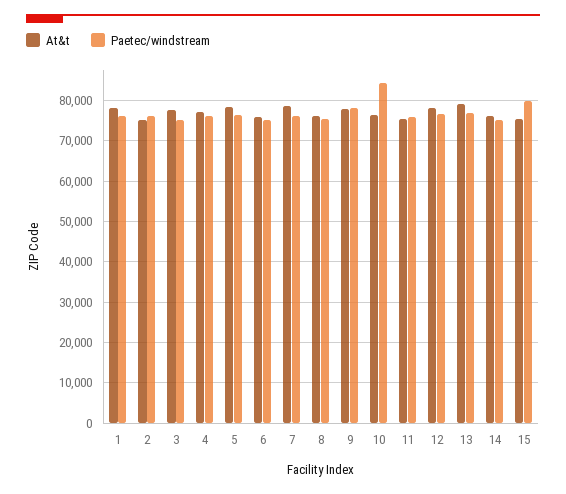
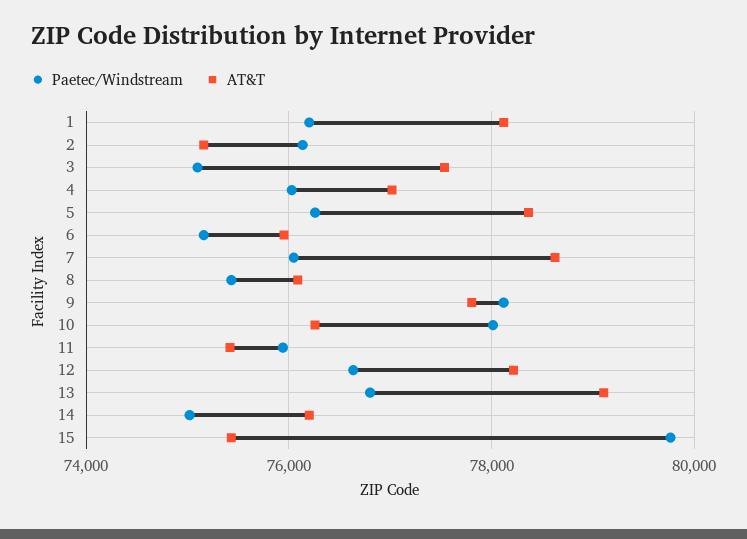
  {
    "At&t": {
      "1": 78200,
      "2": 75200,
      "3": 77600,
      "4": 77000,
      "5": 78400,
      "6": 76000,
      "7": 78600,
      "8": 76000,
      "9": 77800,
      "10": 76200,
      "11": 75400,
      "12": 78200,
      "13": 79200,
      "14": 76200,
      "15": 75400
    },
    "Paetec/windstream": {
      "1": 76200,
      "2": 76200,
      "3": 75000,
      "4": 76000,
      "5": 76200,
      "6": 75200,
      "7": 76000,
      "8": 75400,
      "9": 78200,
-     "10": 84000,
+     "10": 78000,
      "11": 76000,
      "12": 76600,
      "13": 76800,
      "14": 75000,
      "15": 79800
    }
  }

